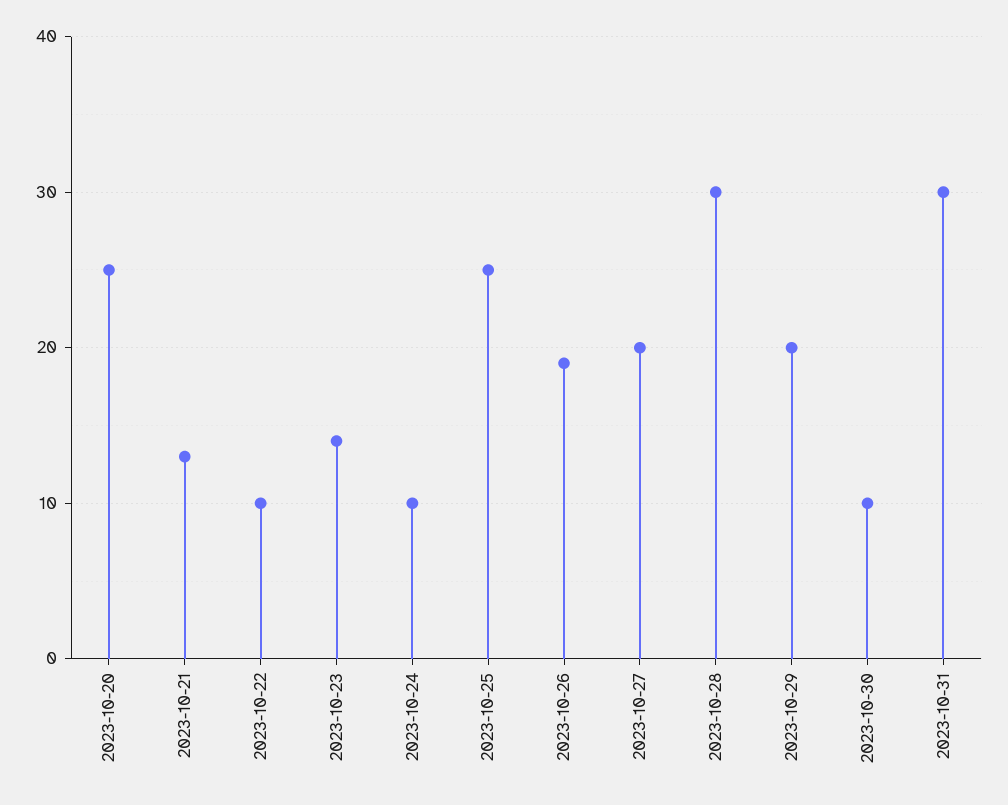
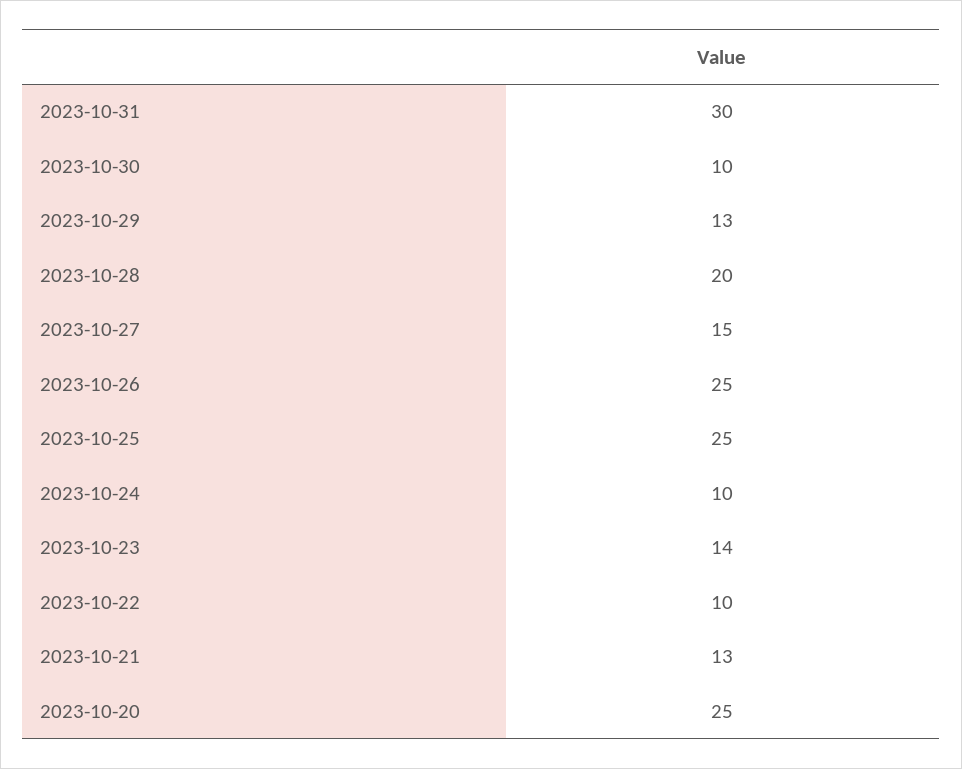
  {
    "2023-10-20": 25,
    "2023-10-21": 13,
    "2023-10-22": 10,
    "2023-10-23": 14,
    "2023-10-24": 10,
    "2023-10-25": 25,
-   "2023-10-26": 19,
+   "2023-10-26": 25,
-   "2023-10-27": 20,
+   "2023-10-27": 15,
-   "2023-10-28": 30,
+   "2023-10-28": 20,
-   "2023-10-29": 20,
+   "2023-10-29": 13,
    "2023-10-30": 10,
    "2023-10-31": 30
  }

